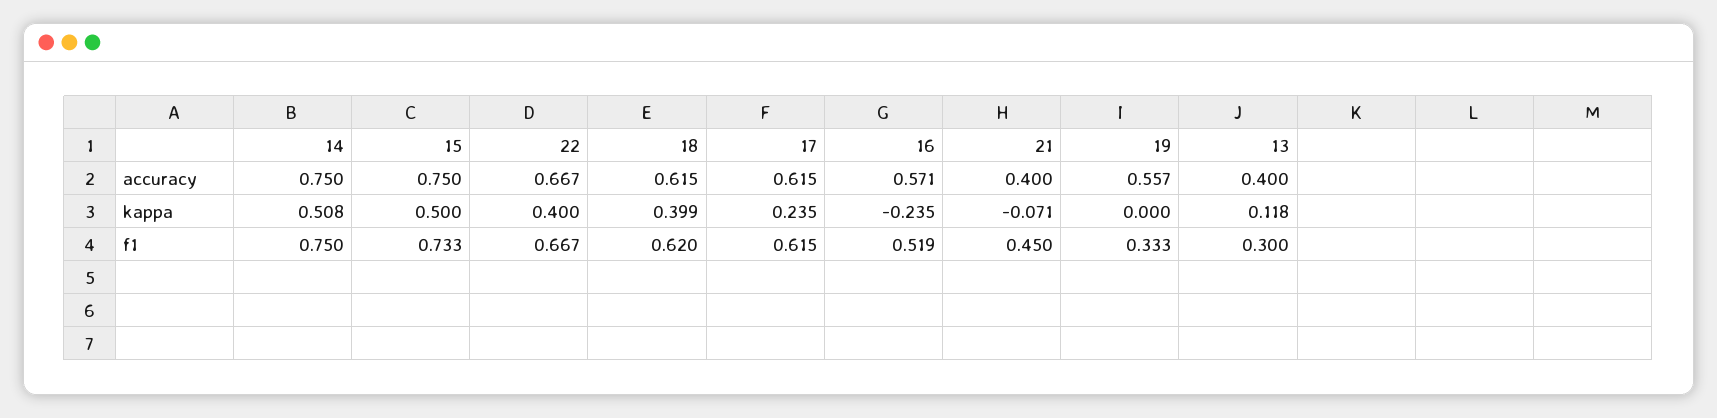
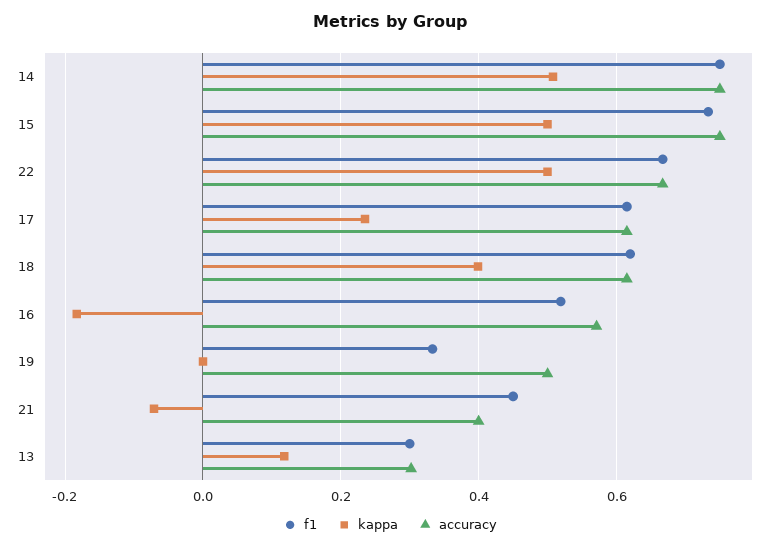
  {
    "accuracy": {
      "14": 0.75,
      "15": 0.75,
      "22": 0.667,
      "18": 0.615,
      "17": 0.615,
      "16": 0.571,
      "21": 0.4,
-     "19": 0.557,
+     "19": 0.5,
-     "13": 0.4
+     "13": 0.3
    },
    "kappa": {
      "14": 0.508,
      "15": 0.5,
-     "22": 0.4,
+     "22": 0.5,
      "18": 0.399,
      "17": 0.235,
-     "16": -0.235,
+     "16": -0.18,
      "21": -0.071,
      "19": 0,
      "13": 0.118
    },
    "f1": {
      "14": 0.75,
      "15": 0.733,
      "22": 0.667,
      "18": 0.62,
      "17": 0.615,
      "16": 0.519,
      "21": 0.45,
      "19": 0.333,
      "13": 0.3
    }
  }

